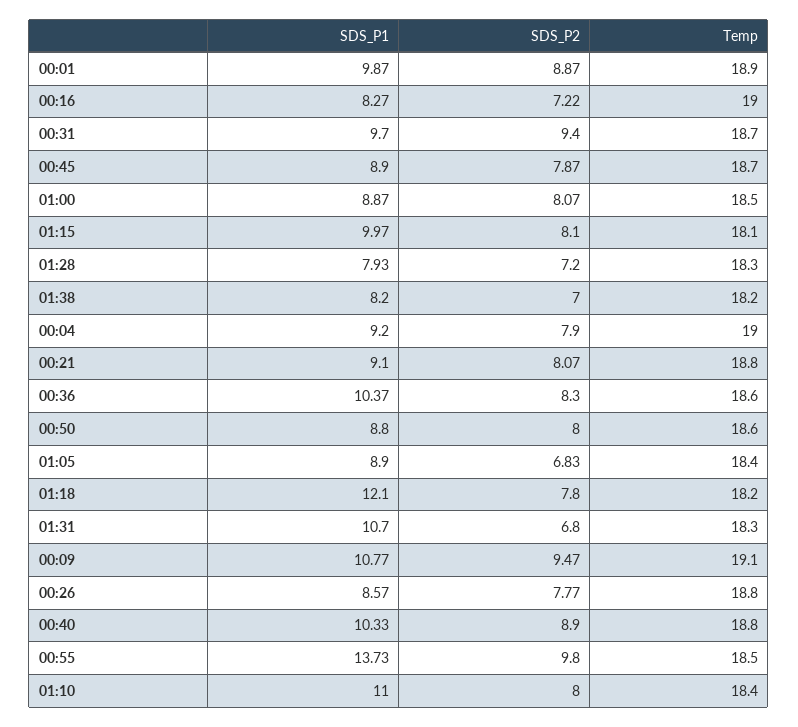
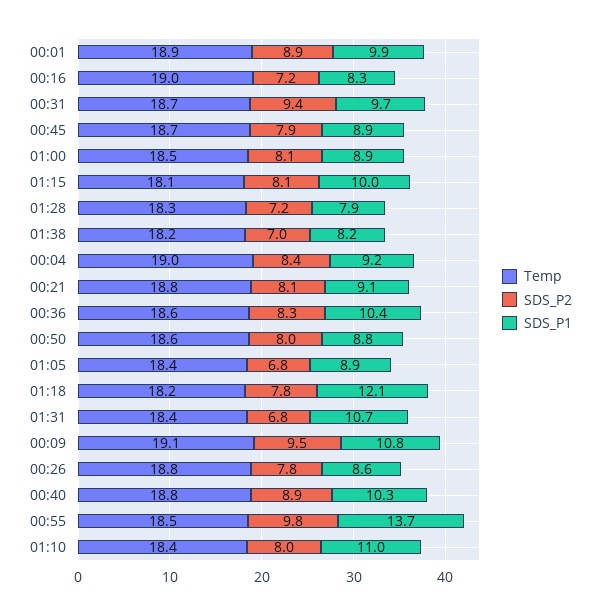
  {
    "SDS_P1": {
      "00:01": 9.87,
      "00:16": 8.27,
      "00:31": 9.7,
      "00:45": 8.9,
      "01:00": 8.87,
      "01:15": 9.97,
      "01:28": 7.93,
      "01:38": 8.2,
      "00:04": 9.2,
      "00:21": 9.1,
      "00:36": 10.37,
      "00:50": 8.8,
      "01:05": 8.9,
      "01:18": 12.1,
      "01:31": 10.7,
      "00:09": 10.77,
      "00:26": 8.57,
      "00:40": 10.33,
      "00:55": 13.73,
      "01:10": 11
    },
    "SDS_P2": {
      "00:01": 8.87,
      "00:16": 7.22,
      "00:31": 9.4,
      "00:45": 7.87,
      "01:00": 8.07,
      "01:15": 8.1,
      "01:28": 7.2,
      "01:38": 7,
-     "00:04": 7.9,
+     "00:04": 8.4,
      "00:21": 8.07,
      "00:36": 8.3,
      "00:50": 8,
      "01:05": 6.83,
      "01:18": 7.8,
      "01:31": 6.8,
      "00:09": 9.47,
      "00:26": 7.77,
      "00:40": 8.9,
      "00:55": 9.8,
      "01:10": 8
    },
    "Temp": {
      "00:01": 18.9,
      "00:16": 19,
      "00:31": 18.7,
      "00:45": 18.7,
      "01:00": 18.5,
      "01:15": 18.1,
      "01:28": 18.3,
      "01:38": 18.2,
      "00:04": 19,
      "00:21": 18.8,
      "00:36": 18.6,
      "00:50": 18.6,
      "01:05": 18.4,
      "01:18": 18.2,
-     "01:31": 18.3,
+     "01:31": 18.4,
      "00:09": 19.1,
      "00:26": 18.8,
      "00:40": 18.8,
      "00:55": 18.5,
      "01:10": 18.4
    }
  }

